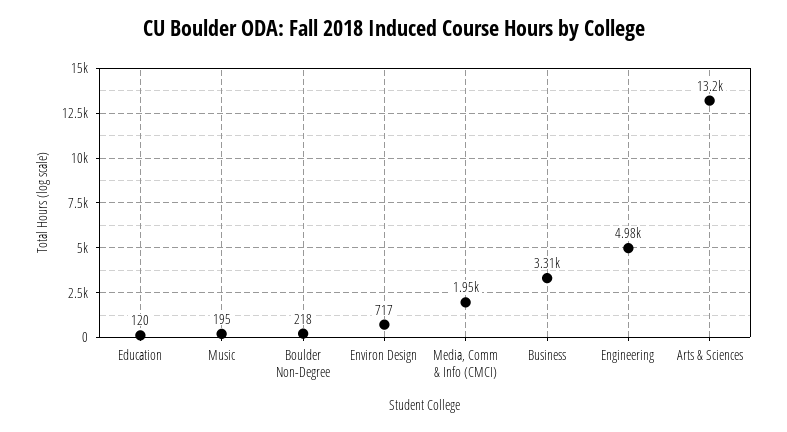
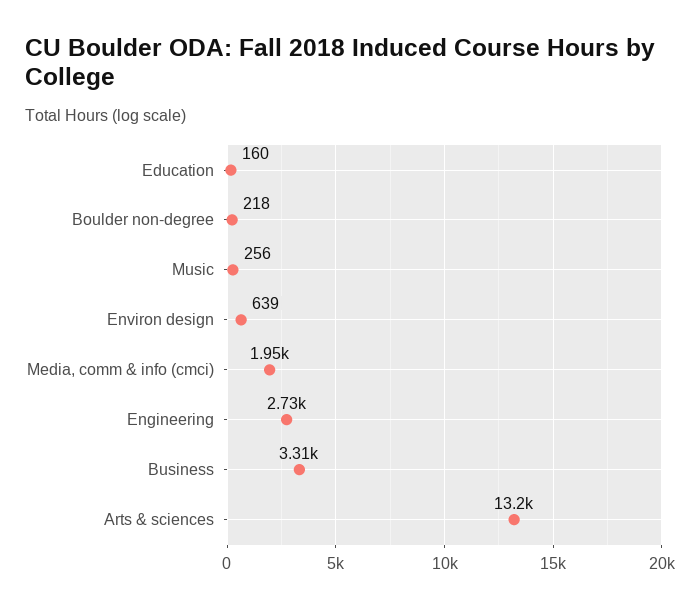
  {
-   "Education": 120,
+   "Education": 160,
-   "Music": 195,
+   "Music": 256,
    "Boulder Non-Degree": 218,
-   "Environ Design": 717,
+   "Environ Design": 639,
    "Media, Comm & Info (CMCI)": 1950,
    "Business": 3310,
-   "Engineering": 4980,
+   "Engineering": 2730,
    "Arts & Sciences": 13200
  }

